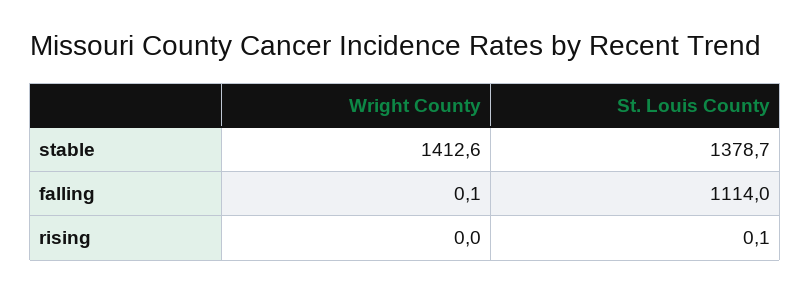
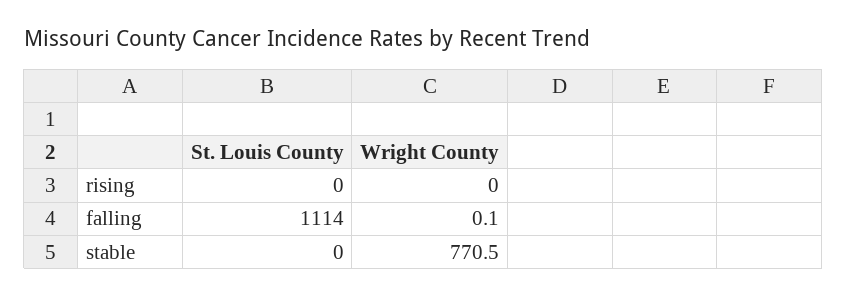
  {
    "Wright County": {
-     "stable": 1412.6,
+     "stable": 770.5,
      "falling": 0.1,
      "rising": 0
    },
    "St. Louis County": {
-     "stable": 1378.7,
+     "stable": 0,
      "falling": 1114,
-     "rising": 0.1
+     "rising": 0
    }
  }

